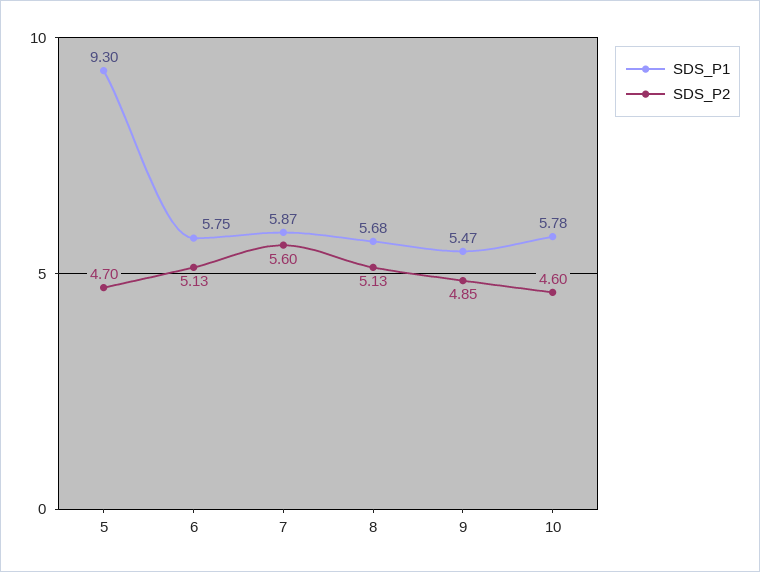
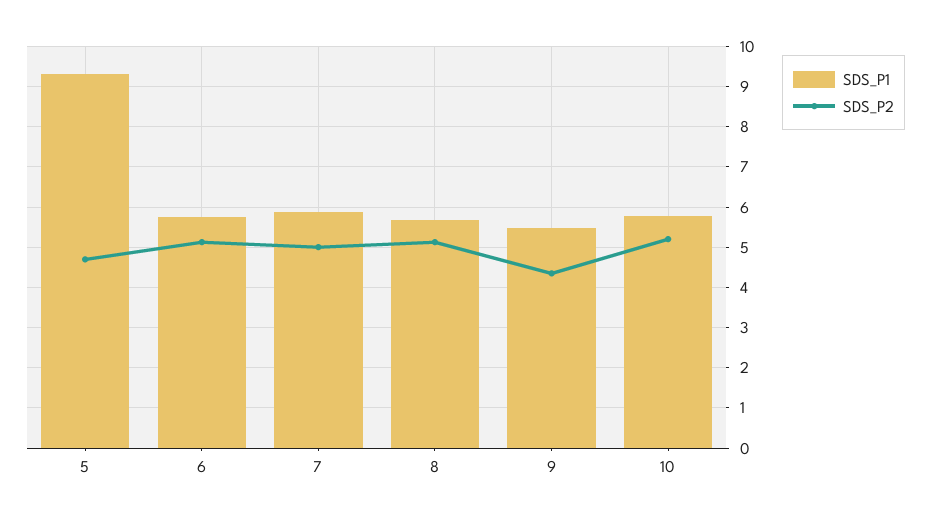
  {
    "SDS_P1": {
      "5": 9.3,
      "6": 5.75,
      "7": 5.87,
      "8": 5.68,
      "9": 5.47,
      "10": 5.78
    },
    "SDS_P2": {
      "5": 4.7,
      "6": 5.13,
-     "7": 5.6,
+     "7": 5,
      "8": 5.13,
-     "9": 4.85,
+     "9": 4.4,
-     "10": 4.6
+     "10": 5.2
    }
  }

